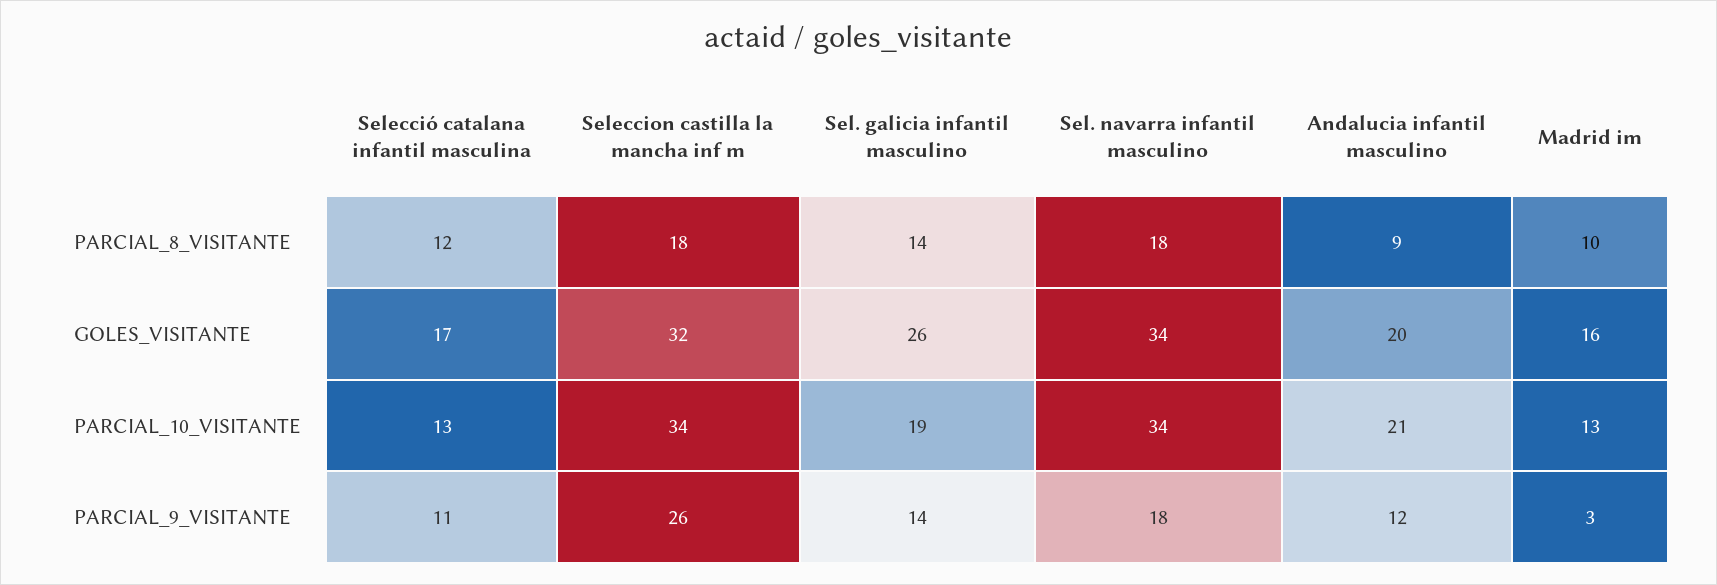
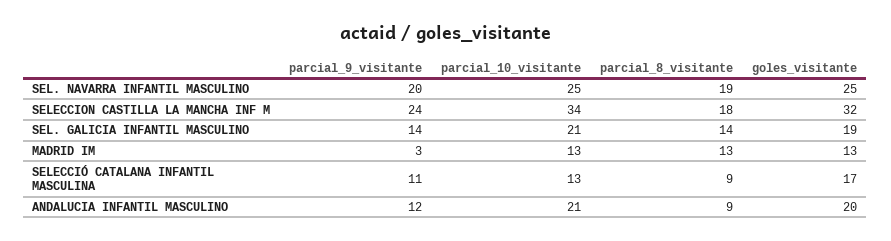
  {
    "Selecció catalana infantil masculina": {
-     "PARCIAL_8_VISITANTE": 12,
+     "PARCIAL_8_VISITANTE": 9,
      "GOLES_VISITANTE": 17,
      "PARCIAL_10_VISITANTE": 13,
      "PARCIAL_9_VISITANTE": 11
    },
    "Seleccion castilla la mancha inf m": {
      "PARCIAL_8_VISITANTE": 18,
      "GOLES_VISITANTE": 32,
      "PARCIAL_10_VISITANTE": 34,
-     "PARCIAL_9_VISITANTE": 26
+     "PARCIAL_9_VISITANTE": 24
    },
    "Sel. galicia infantil masculino": {
      "PARCIAL_8_VISITANTE": 14,
-     "GOLES_VISITANTE": 26,
+     "GOLES_VISITANTE": 19,
-     "PARCIAL_10_VISITANTE": 19,
+     "PARCIAL_10_VISITANTE": 21,
      "PARCIAL_9_VISITANTE": 14
    },
    "Sel. navarra infantil masculino": {
-     "PARCIAL_8_VISITANTE": 18,
+     "PARCIAL_8_VISITANTE": 19,
-     "GOLES_VISITANTE": 34,
+     "GOLES_VISITANTE": 25,
-     "PARCIAL_10_VISITANTE": 34,
+     "PARCIAL_10_VISITANTE": 25,
-     "PARCIAL_9_VISITANTE": 18
+     "PARCIAL_9_VISITANTE": 20
    },
    "Andalucia infantil masculino": {
      "PARCIAL_8_VISITANTE": 9,
      "GOLES_VISITANTE": 20,
      "PARCIAL_10_VISITANTE": 21,
      "PARCIAL_9_VISITANTE": 12
    },
    "Madrid im": {
-     "PARCIAL_8_VISITANTE": 10,
+     "PARCIAL_8_VISITANTE": 13,
-     "GOLES_VISITANTE": 16,
+     "GOLES_VISITANTE": 13,
      "PARCIAL_10_VISITANTE": 13,
      "PARCIAL_9_VISITANTE": 3
    }
  }

